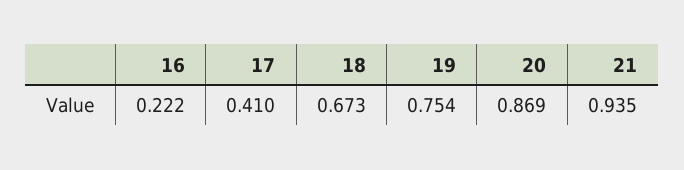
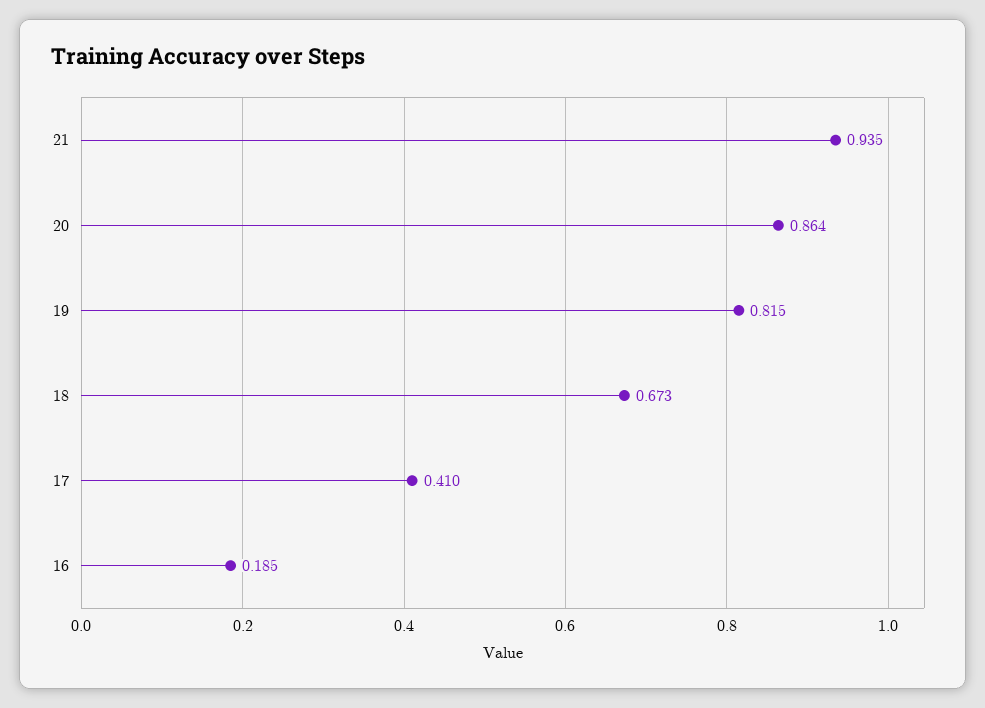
  {
-   "16": 0.222,
+   "16": 0.185,
    "17": 0.41,
    "18": 0.673,
-   "19": 0.754,
+   "19": 0.815,
-   "20": 0.869,
+   "20": 0.864,
    "21": 0.935
  }

